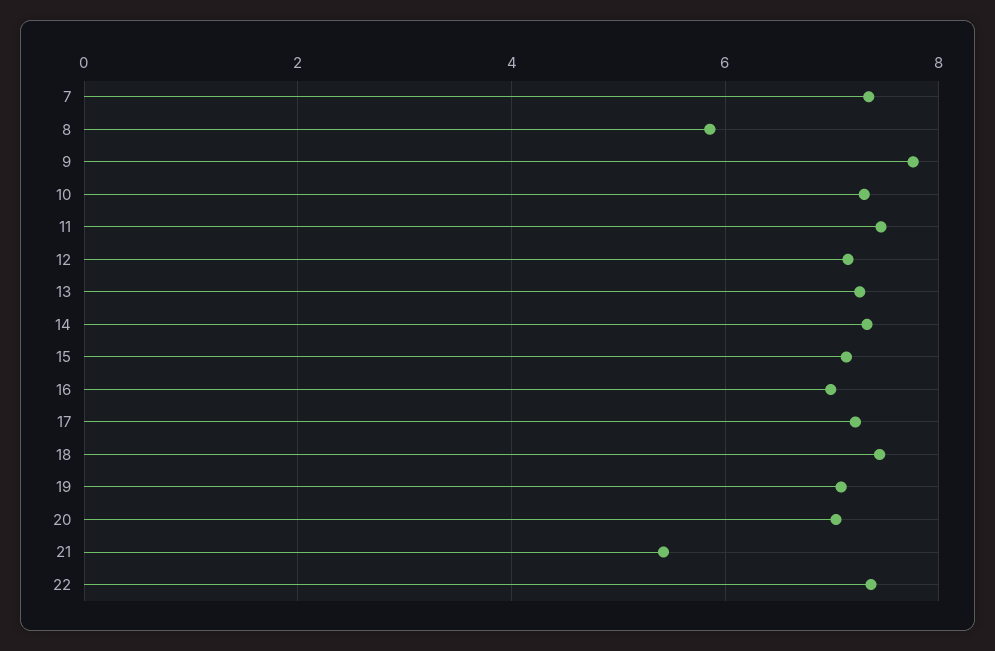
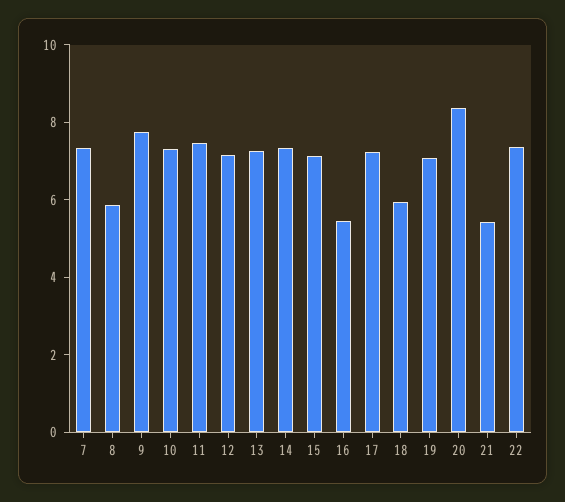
  {
    "7": 7.4,
    "8": 5.8,
    "9": 7.8,
    "10": 7.4,
    "11": 7.4,
    "12": 7.2,
    "13": 7.2,
    "14": 7.4,
    "15": 7.2,
-   "16": 7,
+   "16": 5.5,
    "17": 7.2,
-   "18": 7.4,
+   "18": 6,
    "19": 7,
-   "20": 7,
+   "20": 8.5,
    "21": 5.4,
    "22": 7.4
  }

